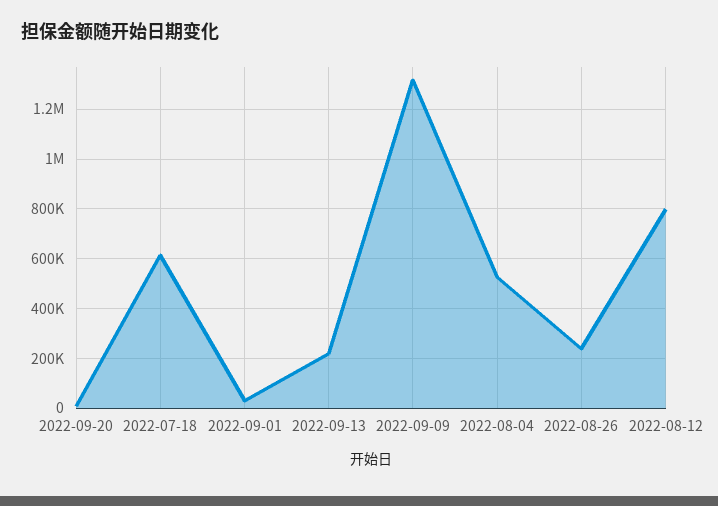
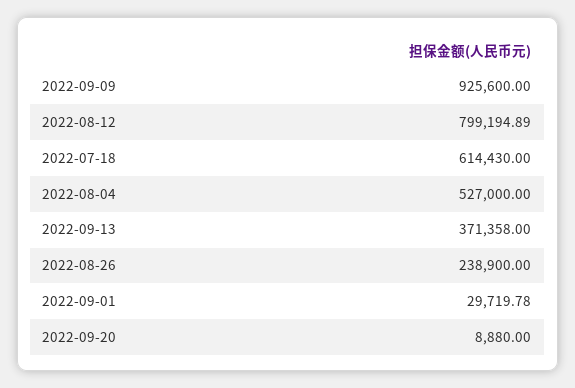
  {
    "2022-09-20": 8880,
    "2022-07-18": 614430,
    "2022-09-01": 29719.78,
-   "2022-09-13": 225000,
+   "2022-09-13": 371358,
-   "2022-09-09": 1325000,
+   "2022-09-09": 925600,
    "2022-08-04": 527000,
    "2022-08-26": 238900,
    "2022-08-12": 799194.89
  }

